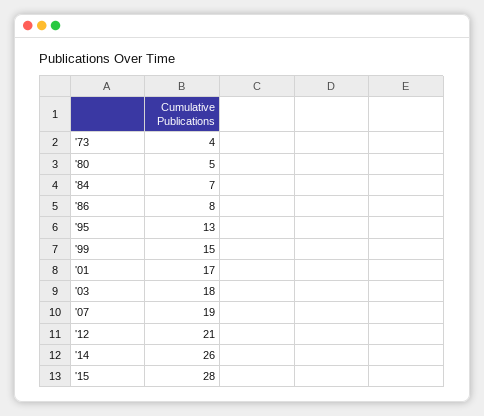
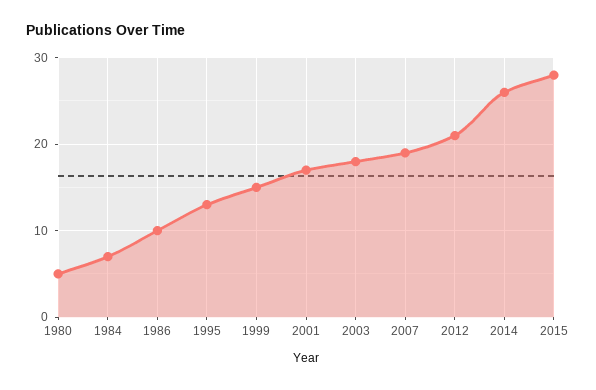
  {
-   "'73": 4,
    "'80": 5,
    "'84": 7,
-   "'86": 8,
+   "'86": 10,
    "'95": 13,
    "'99": 15,
    "'01": 17,
    "'03": 18,
    "'07": 19,
    "'12": 21,
    "'14": 26,
    "'15": 28
  }

